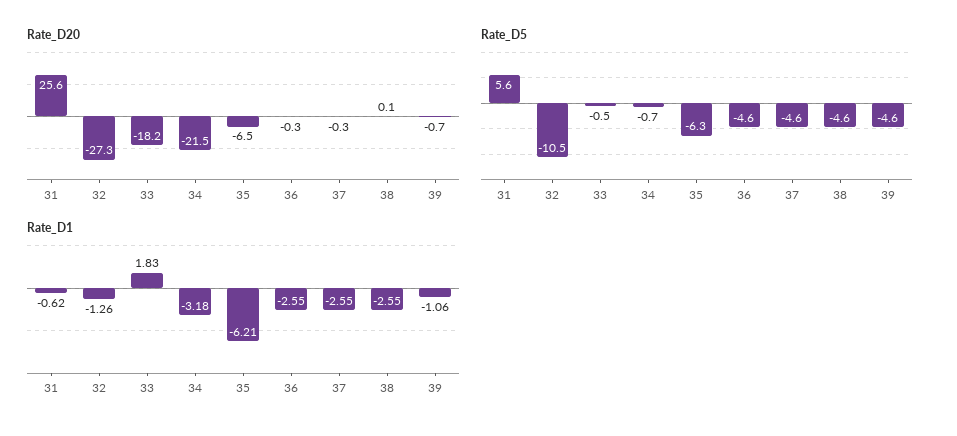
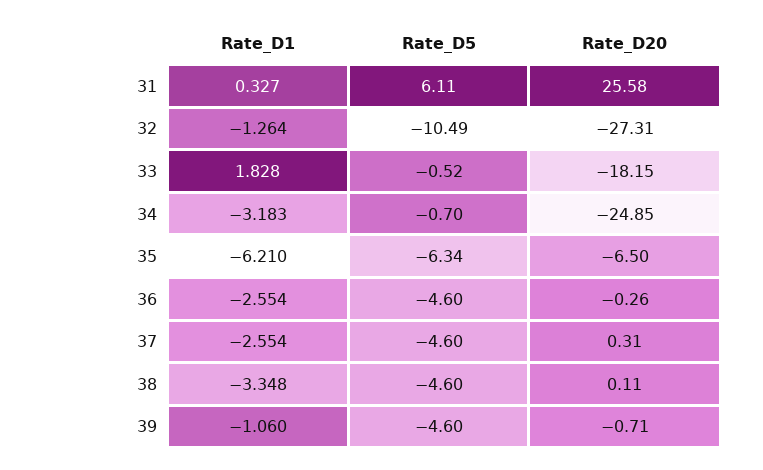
  {
    "Rate_D20": {
      "31": 25.58,
      "32": -27.31,
      "33": -18.15,
-     "34": -21.5,
+     "34": -24.85,
      "35": -6.5,
      "36": -0.26,
-     "37": -0.3,
+     "37": 0.31,
      "38": 0.11,
      "39": -0.71
    },
    "Rate_D5": {
-     "31": 5.6,
+     "31": 6.11,
      "32": -10.49,
      "33": -0.52,
      "34": -0.7,
      "35": -6.34,
      "36": -4.6,
      "37": -4.6,
      "38": -4.6,
      "39": -4.6
    },
    "Rate_D1": {
-     "31": -0.62,
+     "31": 0.327,
      "32": -1.264,
      "33": 1.828,
      "34": -3.183,
      "35": -6.21,
      "36": -2.554,
      "37": -2.554,
-     "38": -2.55,
+     "38": -3.348,
      "39": -1.06
    }
  }

